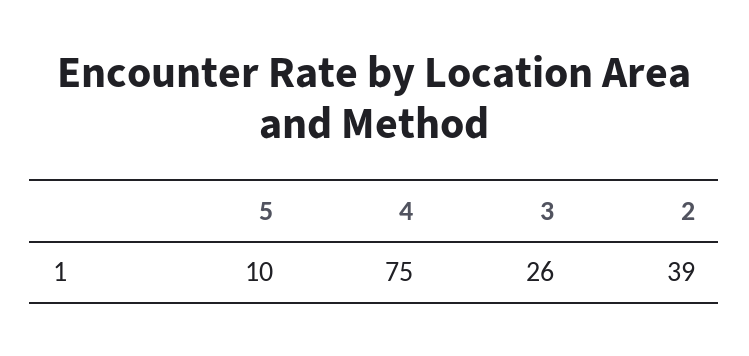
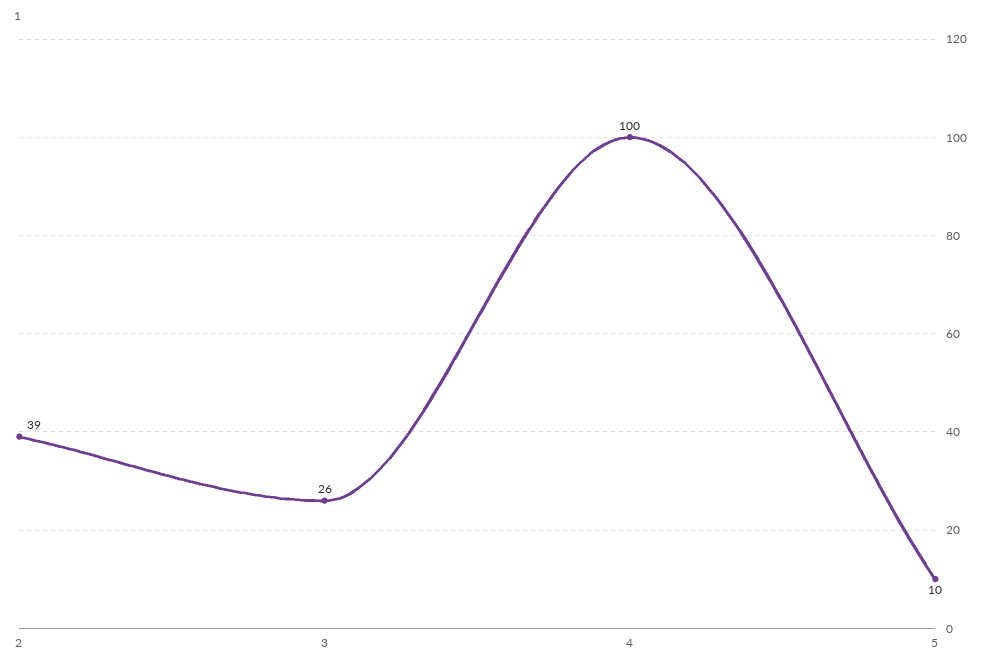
  {
    "5": 10,
-   "4": 75,
+   "4": 100,
    "3": 26,
    "2": 39
  }

